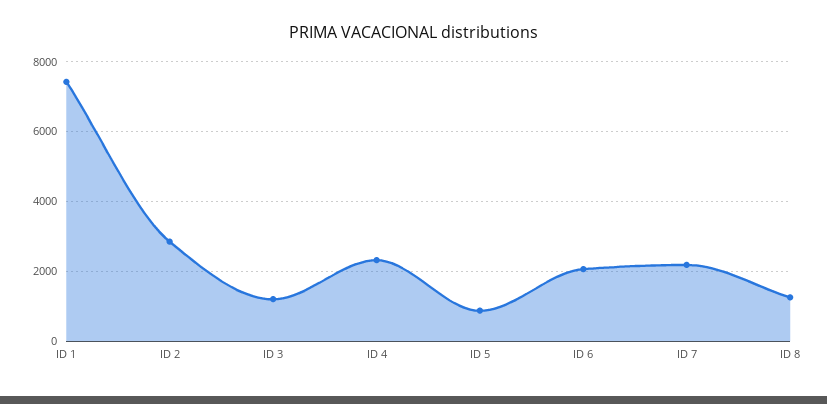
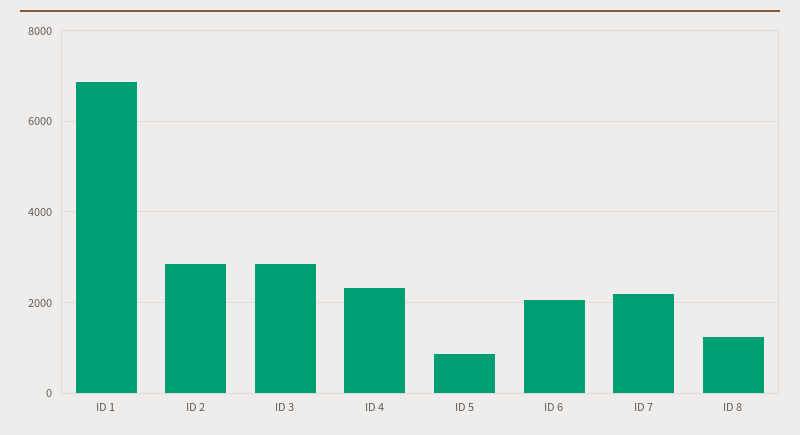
  {
-   "ID 1": 7400,
+   "ID 1": 6800,
    "ID 2": 2800,
-   "ID 3": 1200,
+   "ID 3": 2800,
    "ID 4": 2400,
    "ID 5": 800,
    "ID 6": 2000,
    "ID 7": 2200,
    "ID 8": 1200
  }

